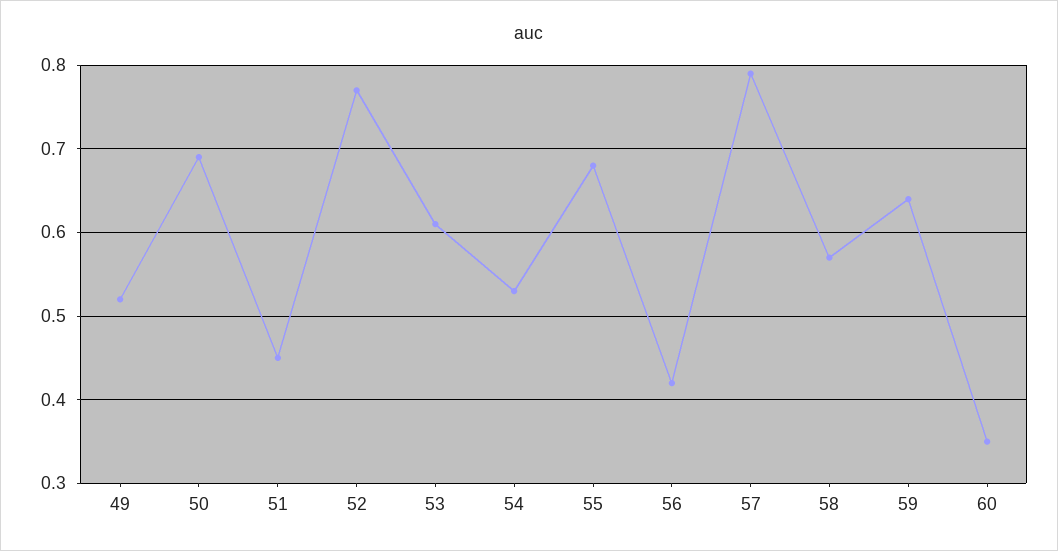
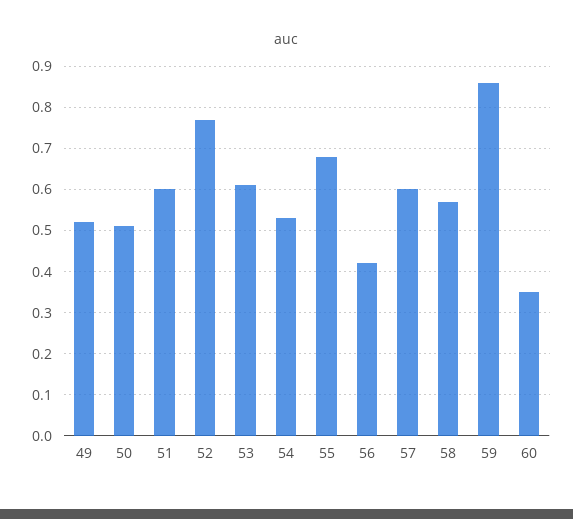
  {
    "49": 0.52,
-   "50": 0.69,
+   "50": 0.5,
-   "51": 0.45,
+   "51": 0.6,
    "52": 0.77,
    "53": 0.61,
    "54": 0.53,
    "55": 0.68,
    "56": 0.42,
-   "57": 0.79,
+   "57": 0.6,
    "58": 0.57,
-   "59": 0.64,
+   "59": 0.85,
    "60": 0.35
  }

